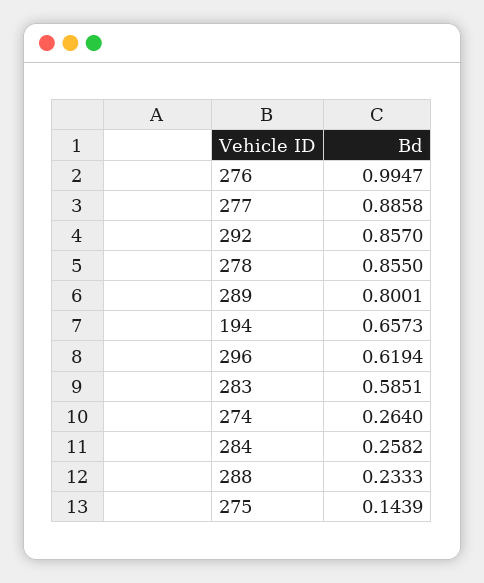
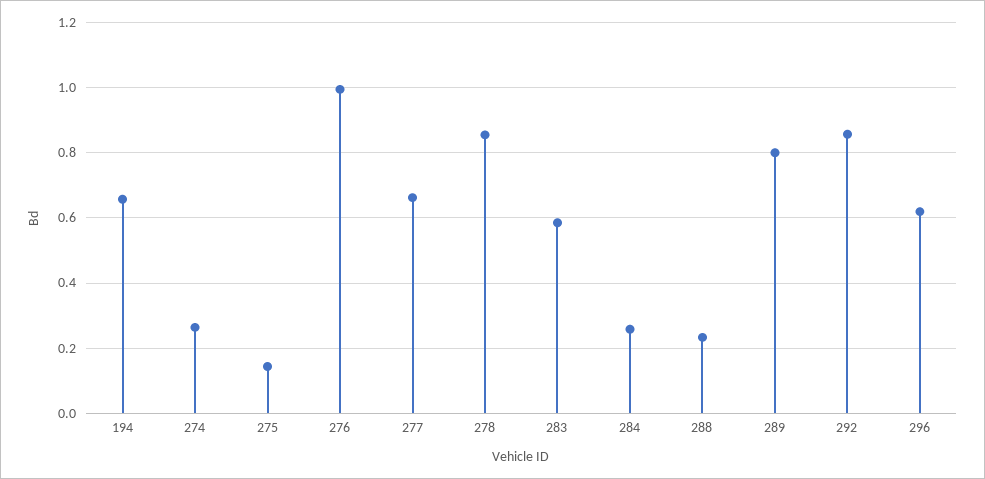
  {
    "276": 0.9947,
-   "277": 0.8858,
+   "277": 0.66,
    "292": 0.857,
    "278": 0.855,
    "289": 0.8001,
    "194": 0.6573,
    "296": 0.6194,
    "283": 0.5851,
    "274": 0.264,
    "284": 0.2582,
    "288": 0.2333,
    "275": 0.1439
  }

